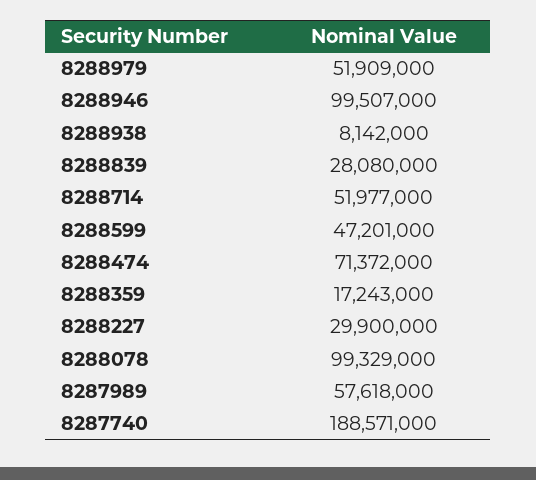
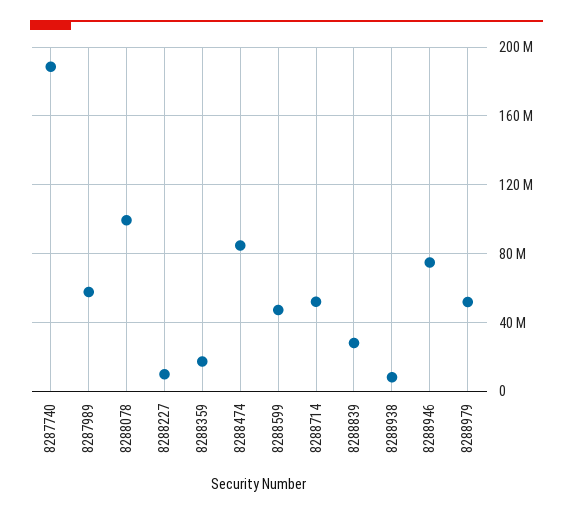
  {
    "8288979": 51909000,
-   "8288946": 99507000,
+   "8288946": 75000000,
    "8288938": 8142000,
    "8288839": 28080000,
    "8288714": 51977000,
    "8288599": 47201000,
-   "8288474": 71372000,
+   "8288474": 85000000,
    "8288359": 17243000,
-   "8288227": 29900000,
+   "8288227": 10000000,
    "8288078": 99329000,
    "8287989": 57618000,
    "8287740": 188571000
  }

